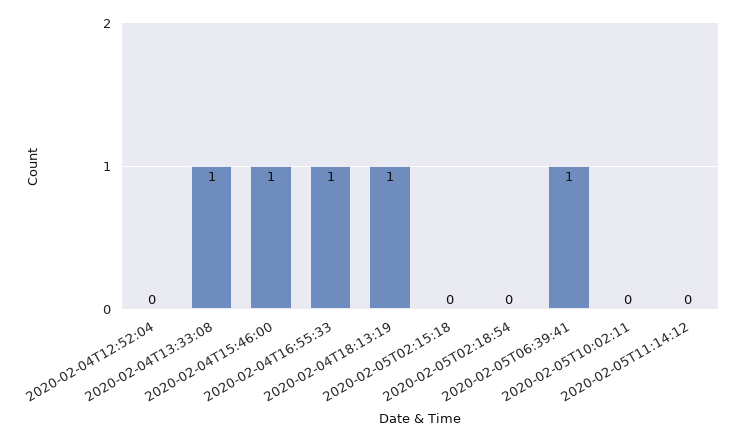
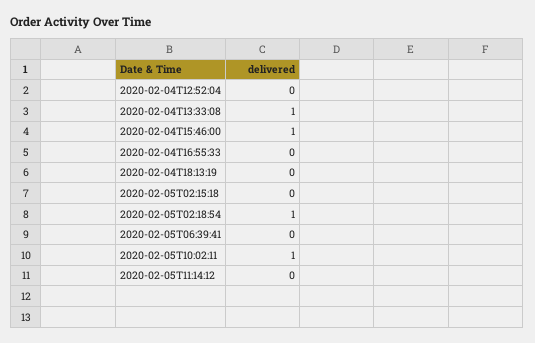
  {
    "2020-02-04T12:52:04": 0,
    "2020-02-04T13:33:08": 1,
    "2020-02-04T15:46:00": 1,
-   "2020-02-04T16:55:33": 1,
+   "2020-02-04T16:55:33": 0,
-   "2020-02-04T18:13:19": 1,
+   "2020-02-04T18:13:19": 0,
    "2020-02-05T02:15:18": 0,
-   "2020-02-05T02:18:54": 0,
+   "2020-02-05T02:18:54": 1,
-   "2020-02-05T06:39:41": 1,
+   "2020-02-05T06:39:41": 0,
-   "2020-02-05T10:02:11": 0,
+   "2020-02-05T10:02:11": 1,
    "2020-02-05T11:14:12": 0
  }

